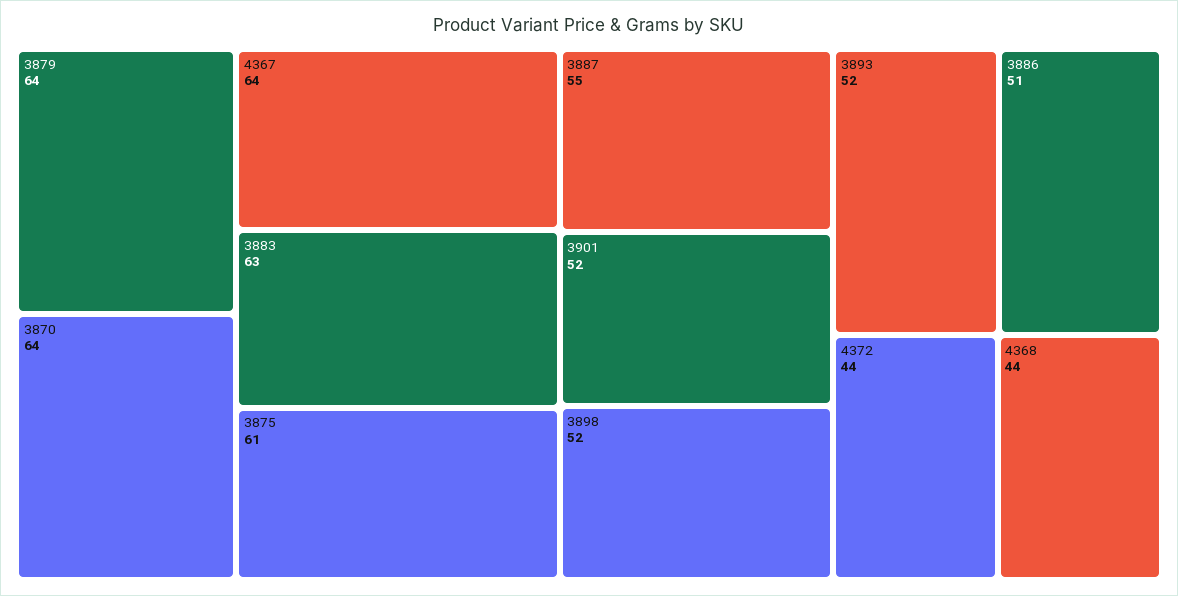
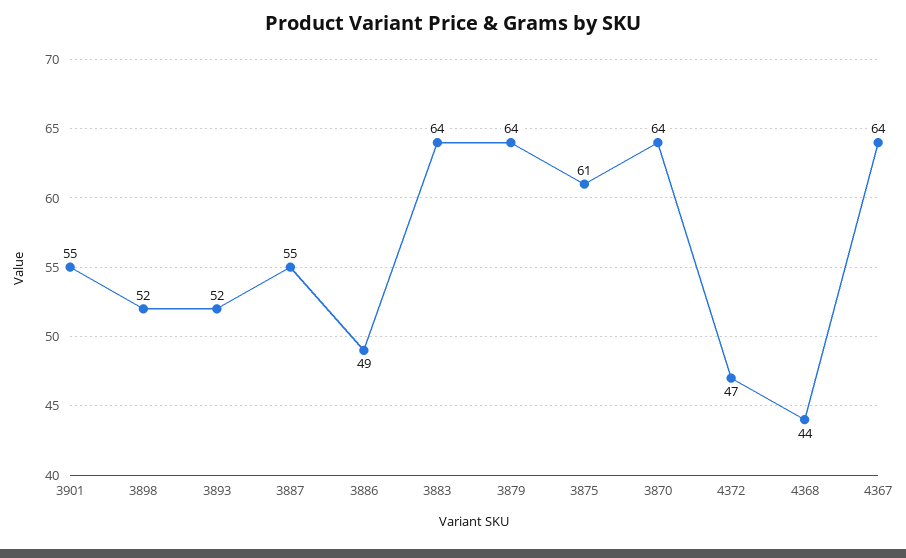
  {
    "3879": 64,
    "3870": 64,
    "4367": 64,
-   "3883": 63,
+   "3883": 64,
    "3875": 61,
    "3887": 55,
-   "3901": 52,
+   "3901": 55,
    "3898": 52,
    "3893": 52,
-   "3886": 51,
+   "3886": 49,
-   "4372": 44,
+   "4372": 47,
    "4368": 44
  }

